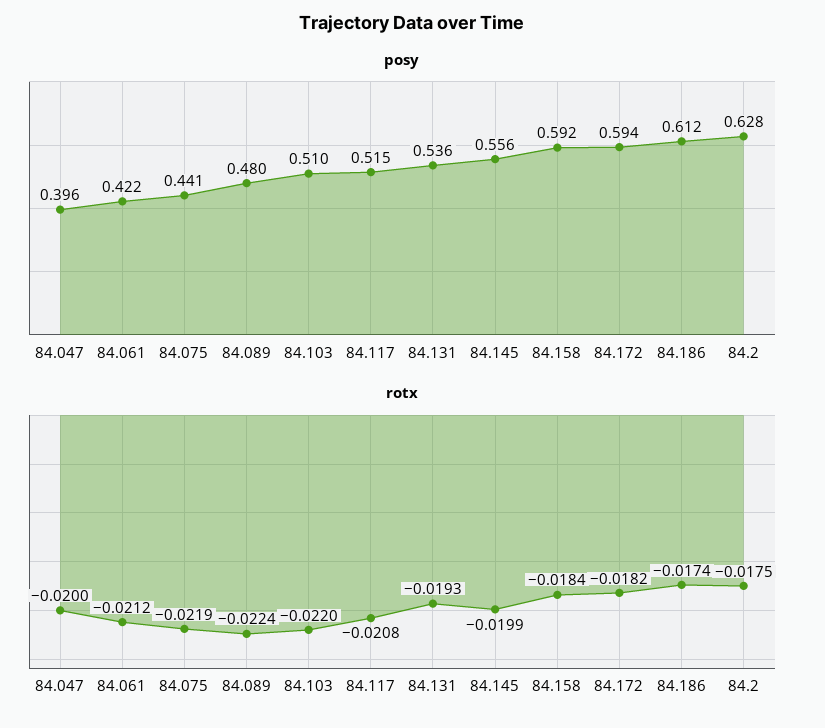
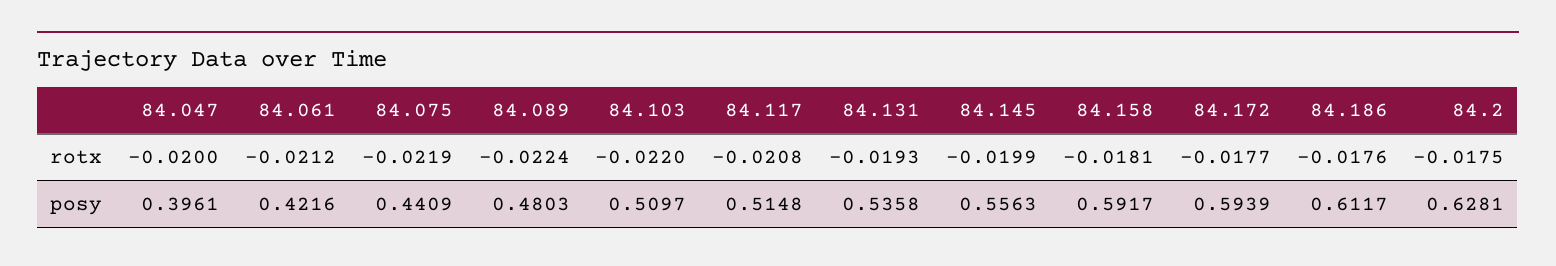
  {
    "posy": {
      "84.047": 0.3961,
      "84.061": 0.4216,
      "84.075": 0.4409,
      "84.089": 0.4803,
      "84.103": 0.5097,
      "84.117": 0.5148,
      "84.131": 0.5358,
      "84.145": 0.5563,
      "84.158": 0.5917,
      "84.172": 0.5939,
      "84.186": 0.6117,
      "84.2": 0.6281
    },
    "rotx": {
      "84.047": -0.02,
      "84.061": -0.0212,
      "84.075": -0.0219,
      "84.089": -0.0224,
      "84.103": -0.022,
      "84.117": -0.0208,
      "84.131": -0.0193,
      "84.145": -0.0199,
-     "84.158": -0.0184,
+     "84.158": -0.0181,
-     "84.172": -0.0182,
+     "84.172": -0.0177,
-     "84.186": -0.0174,
+     "84.186": -0.0176,
      "84.2": -0.0175
    }
  }

